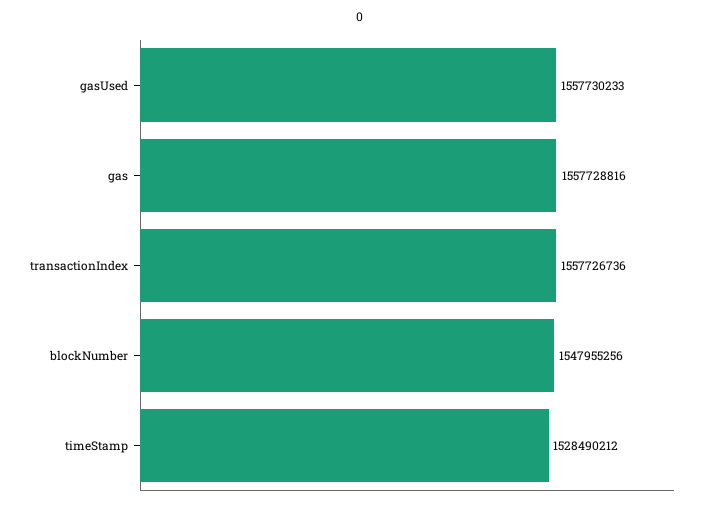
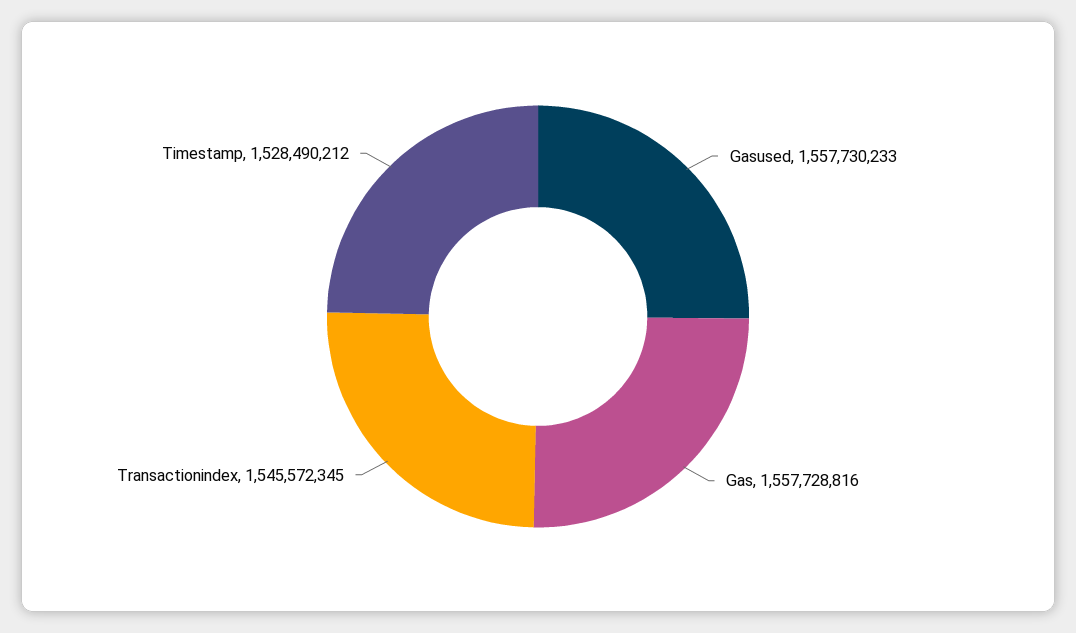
  {
    "gasUsed": 1557730233,
    "gas": 1557728816,
-   "transactionIndex": 1557726736,
+   "transactionIndex": 1545572345,
-   "blockNumber": 1547955256,
    "timeStamp": 1528490212
  }

